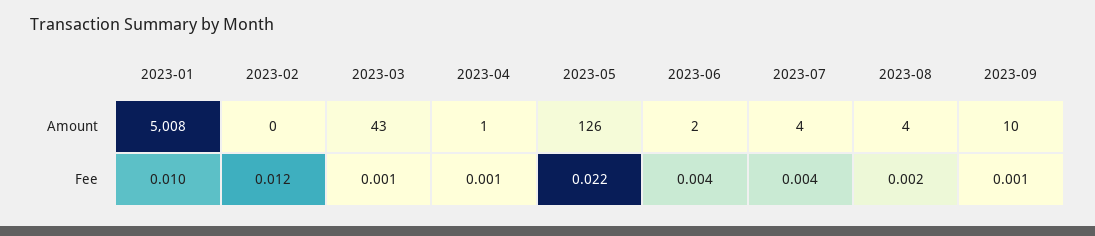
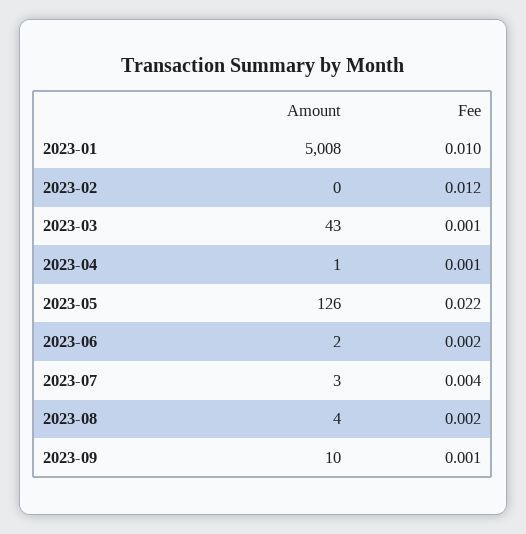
  {
    "2023-01": {
      "Amount": 5008,
      "Fee": 0.01
    },
    "2023-02": {
      "Amount": 0,
      "Fee": 0.012
    },
    "2023-03": {
      "Amount": 43,
      "Fee": 0.001
    },
    "2023-04": {
      "Amount": 1,
      "Fee": 0.001
    },
    "2023-05": {
      "Amount": 126,
      "Fee": 0.022
    },
    "2023-06": {
      "Amount": 2,
-     "Fee": 0.004
+     "Fee": 0.002
    },
    "2023-07": {
-     "Amount": 4,
+     "Amount": 3,
      "Fee": 0.004
    },
    "2023-08": {
      "Amount": 4,
      "Fee": 0.002
    },
    "2023-09": {
      "Amount": 10,
      "Fee": 0.001
    }
  }

